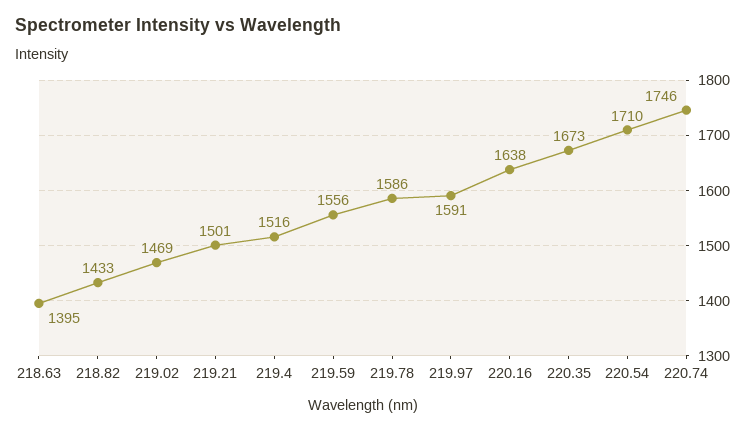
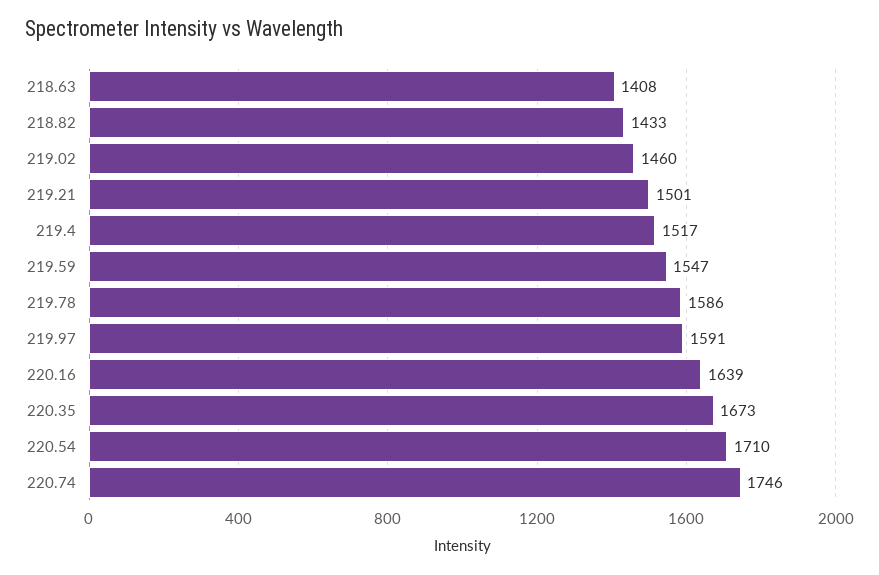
  {
-   "218.63": 1395,
+   "218.63": 1408,
    "218.82": 1433,
-   "219.02": 1469,
+   "219.02": 1460,
    "219.21": 1501,
-   "219.4": 1516,
+   "219.4": 1517,
-   "219.59": 1556,
+   "219.59": 1547,
    "219.78": 1586,
    "219.97": 1591,
-   "220.16": 1638,
+   "220.16": 1639,
    "220.35": 1673,
    "220.54": 1710,
    "220.74": 1746
  }

